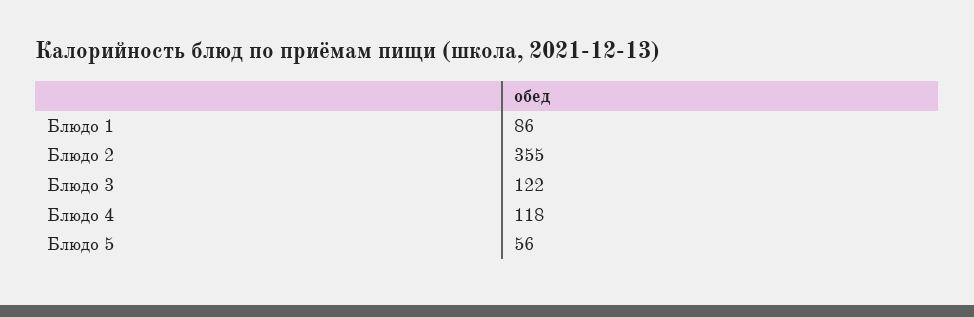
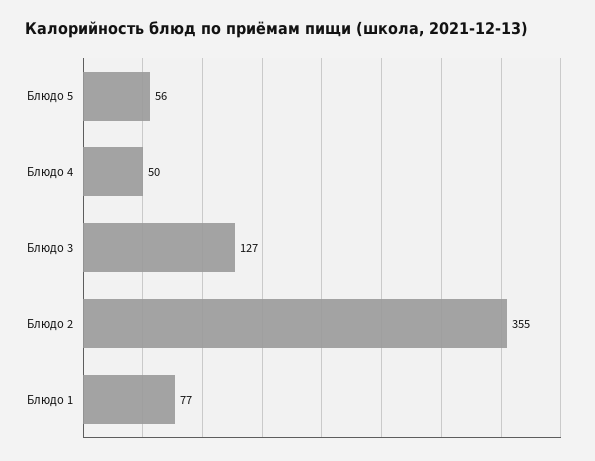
  {
-   "Блюдо 1": 86,
+   "Блюдо 1": 77,
    "Блюдо 2": 355,
-   "Блюдо 3": 122,
+   "Блюдо 3": 127,
-   "Блюдо 4": 118,
+   "Блюдо 4": 50,
    "Блюдо 5": 56
  }

